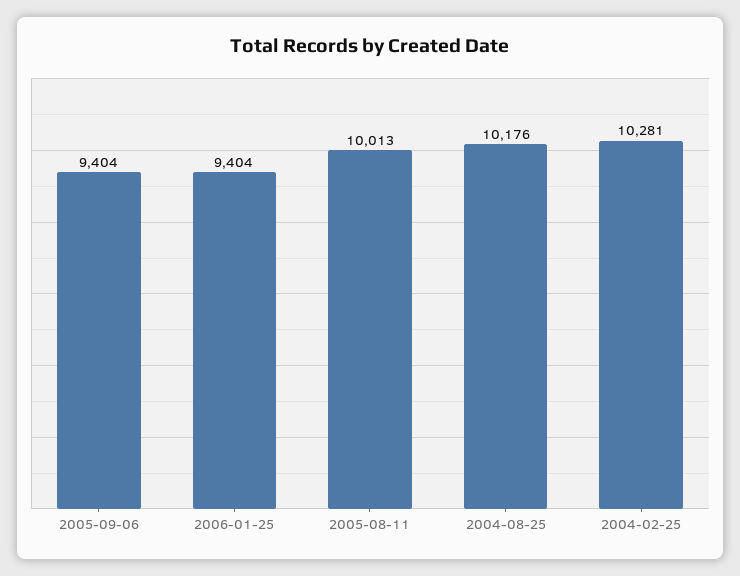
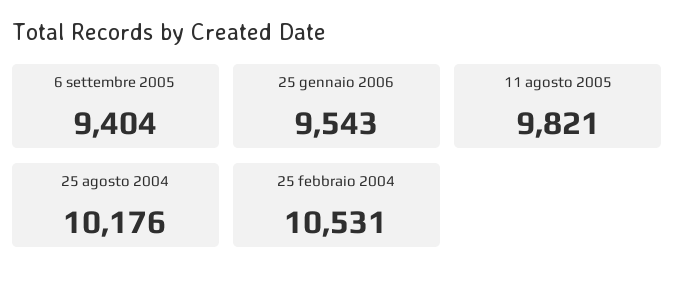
  {
    "2005-09-06": 9404,
-   "2006-01-25": 9404,
+   "2006-01-25": 9543,
-   "2005-08-11": 10013,
+   "2005-08-11": 9821,
    "2004-08-25": 10176,
-   "2004-02-25": 10281
+   "2004-02-25": 10531
  }

